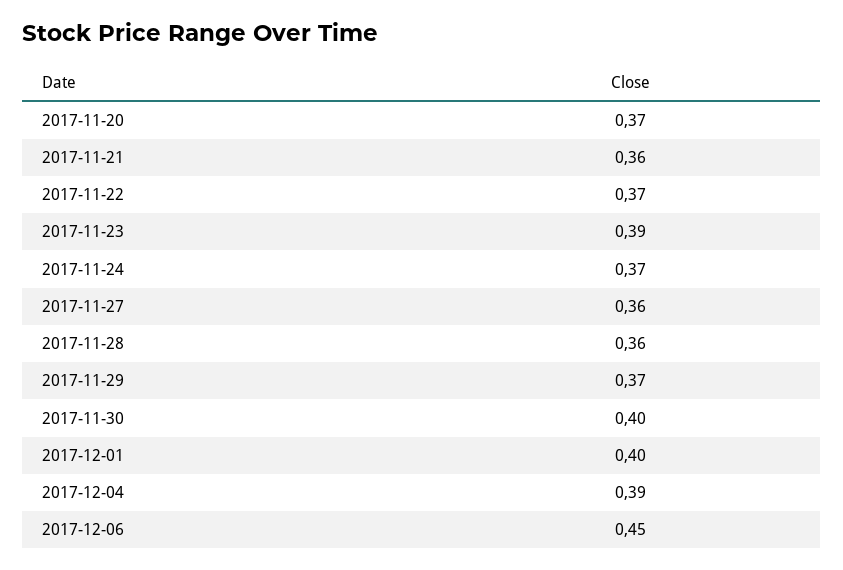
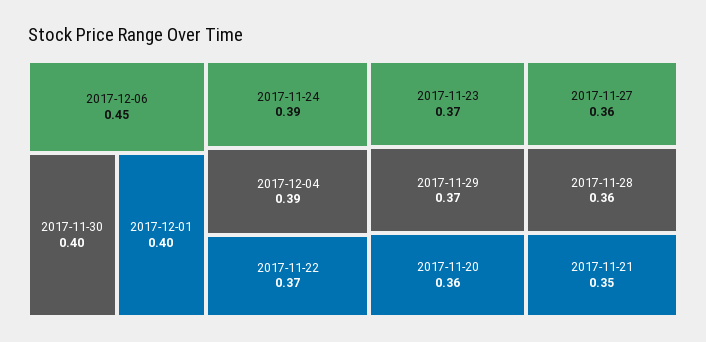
  {
-   "2017-11-20": 0.37,
+   "2017-11-20": 0.36,
-   "2017-11-21": 0.36,
+   "2017-11-21": 0.35,
    "2017-11-22": 0.37,
-   "2017-11-23": 0.39,
+   "2017-11-23": 0.37,
-   "2017-11-24": 0.37,
+   "2017-11-24": 0.39,
    "2017-11-27": 0.36,
    "2017-11-28": 0.36,
    "2017-11-29": 0.37,
    "2017-11-30": 0.4,
    "2017-12-01": 0.4,
    "2017-12-04": 0.39,
    "2017-12-06": 0.45
  }

